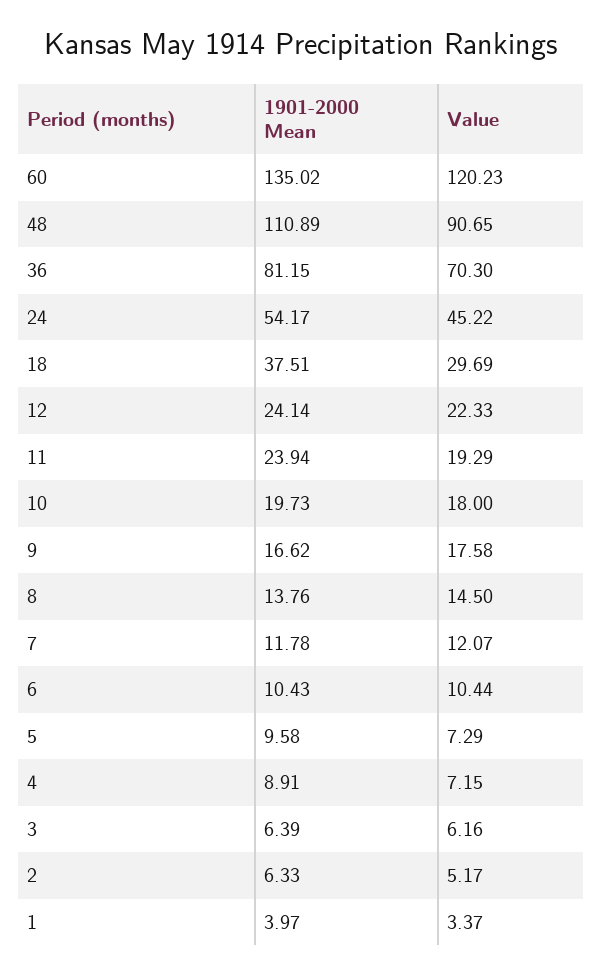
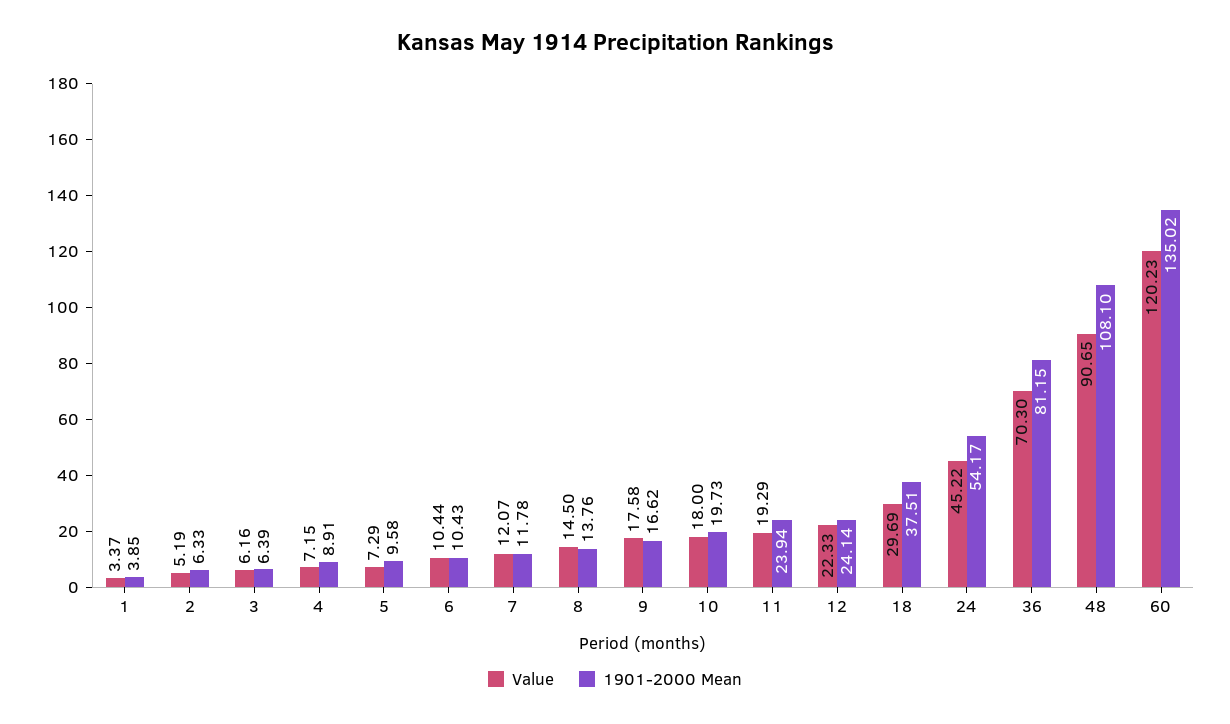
  {
    "1901-2000 Mean": {
      "60": 135.02,
-     "48": 110.89,
+     "48": 108.1,
      "36": 81.15,
      "24": 54.17,
      "18": 37.51,
      "12": 24.14,
      "11": 23.94,
      "10": 19.73,
      "9": 16.62,
      "8": 13.76,
      "7": 11.78,
      "6": 10.43,
      "5": 9.58,
      "4": 8.91,
      "3": 6.39,
      "2": 6.33,
-     "1": 3.97
+     "1": 3.85
    },
    "Value": {
      "60": 120.23,
      "48": 90.65,
      "36": 70.3,
      "24": 45.22,
      "18": 29.69,
      "12": 22.33,
      "11": 19.29,
      "10": 18,
      "9": 17.58,
      "8": 14.5,
      "7": 12.07,
      "6": 10.44,
      "5": 7.29,
      "4": 7.15,
      "3": 6.16,
-     "2": 5.17,
+     "2": 5.19,
      "1": 3.37
    }
  }

